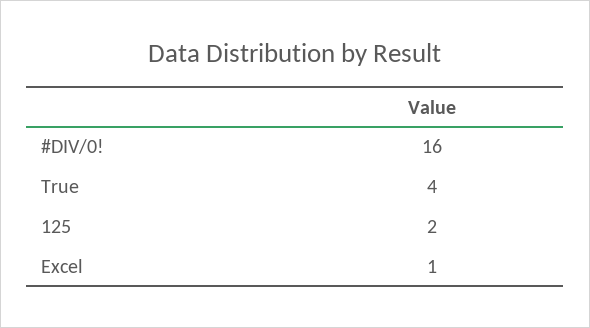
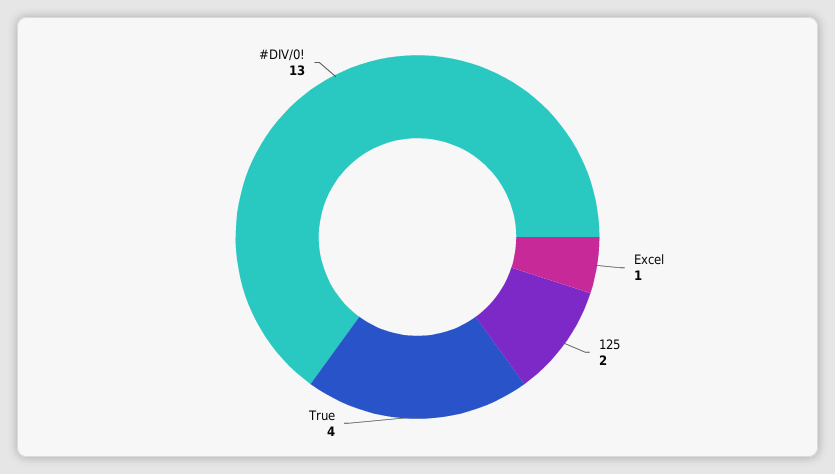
  {
-   "#DIV/0!": 16,
+   "#DIV/0!": 13,
    "True": 4,
    "125": 2,
    "Excel": 1
  }

